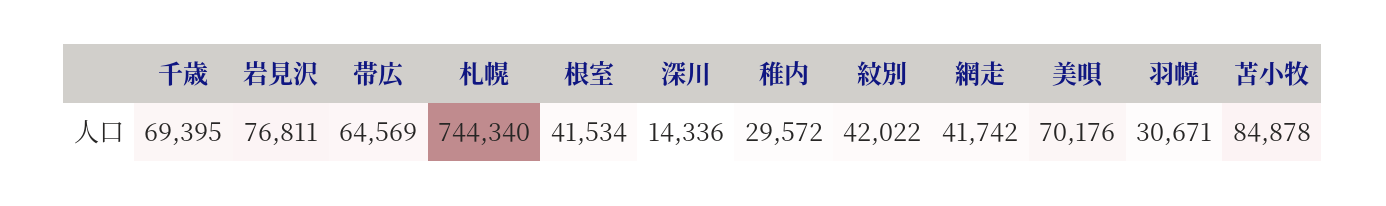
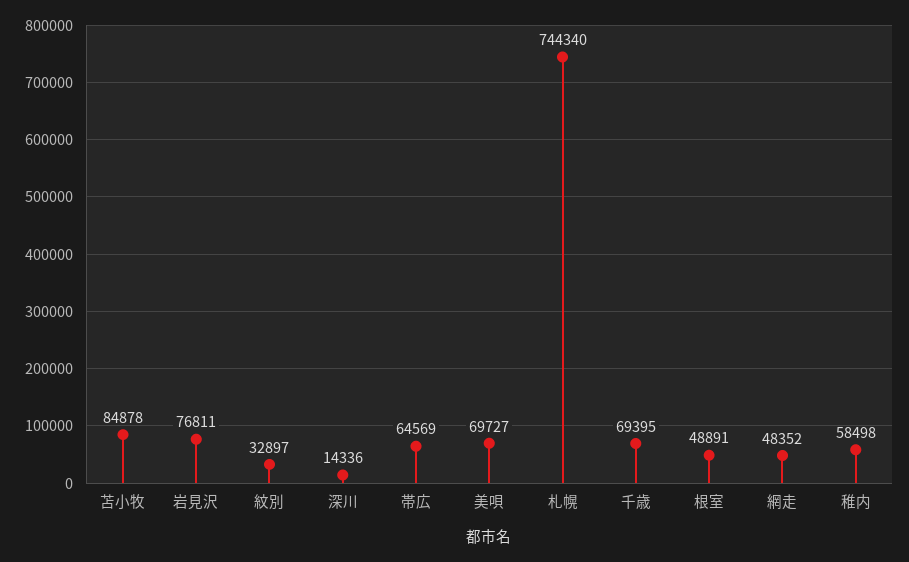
  {
    "千歳": 69395,
    "岩見沢": 76811,
    "帯広": 64569,
    "札幌": 744340,
-   "根室": 41534,
+   "根室": 48891,
    "深川": 14336,
-   "稚内": 29572,
+   "稚内": 58498,
-   "紋別": 42022,
+   "紋別": 32897,
-   "網走": 41742,
+   "網走": 48352,
-   "美唄": 70176,
+   "美唄": 69727,
-   "羽幌": 30671,
    "苫小牧": 84878
  }

